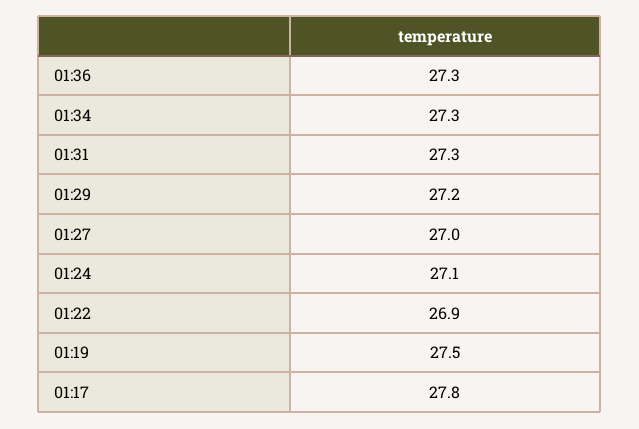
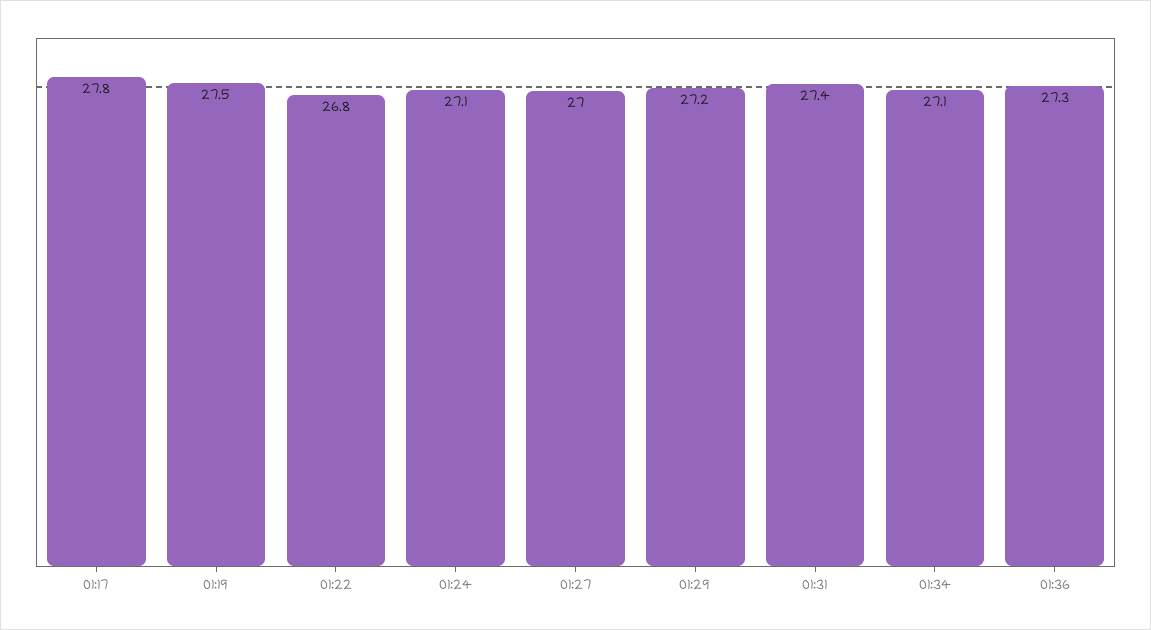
  {
    "01:36": 27.3,
-   "01:34": 27.3,
+   "01:34": 27.1,
-   "01:31": 27.3,
+   "01:31": 27.4,
    "01:29": 27.2,
    "01:27": 27,
    "01:24": 27.1,
-   "01:22": 26.9,
+   "01:22": 26.8,
    "01:19": 27.5,
    "01:17": 27.8
  }

